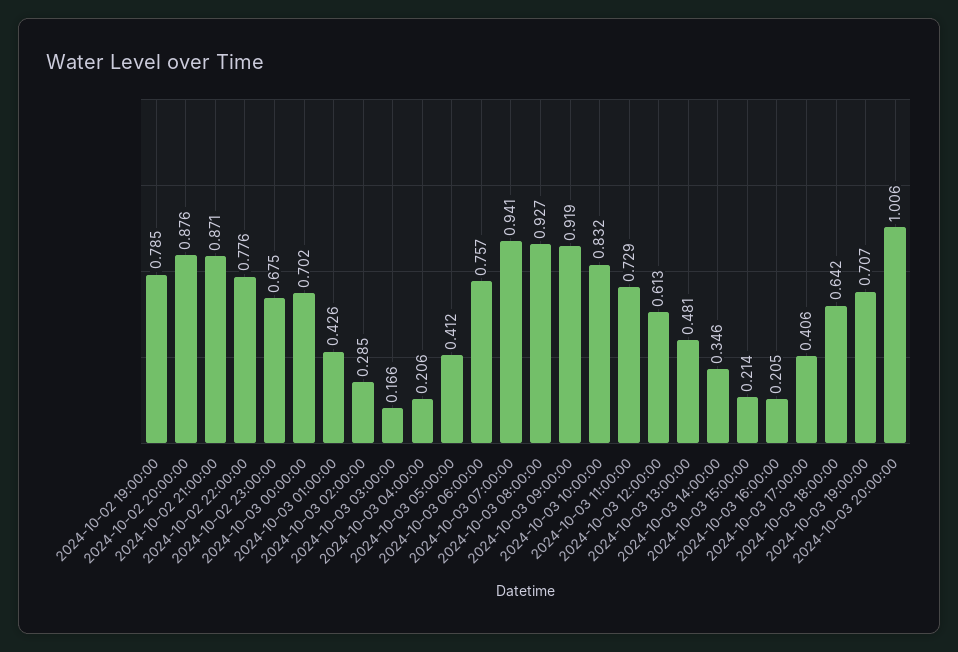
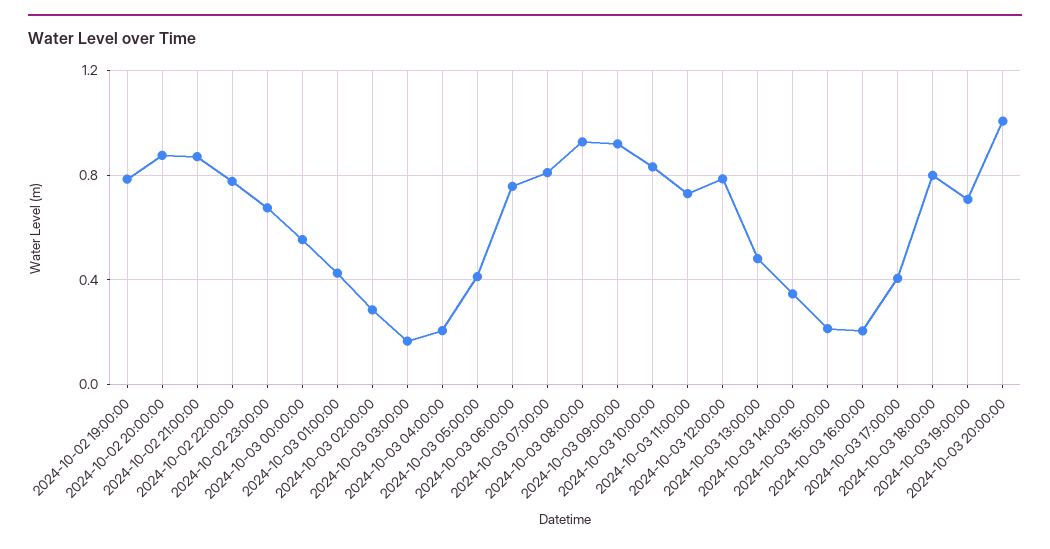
  {
    "2024-10-02 19:00:00": 0.785,
    "2024-10-02 20:00:00": 0.876,
    "2024-10-02 21:00:00": 0.871,
    "2024-10-02 22:00:00": 0.776,
    "2024-10-02 23:00:00": 0.675,
-   "2024-10-03 00:00:00": 0.702,
+   "2024-10-03 00:00:00": 0.55,
    "2024-10-03 01:00:00": 0.426,
    "2024-10-03 02:00:00": 0.285,
    "2024-10-03 03:00:00": 0.166,
    "2024-10-03 04:00:00": 0.206,
    "2024-10-03 05:00:00": 0.412,
    "2024-10-03 06:00:00": 0.757,
-   "2024-10-03 07:00:00": 0.941,
+   "2024-10-03 07:00:00": 0.8,
    "2024-10-03 08:00:00": 0.927,
    "2024-10-03 09:00:00": 0.919,
    "2024-10-03 10:00:00": 0.832,
    "2024-10-03 11:00:00": 0.729,
-   "2024-10-03 12:00:00": 0.613,
+   "2024-10-03 12:00:00": 0.8,
    "2024-10-03 13:00:00": 0.481,
    "2024-10-03 14:00:00": 0.346,
    "2024-10-03 15:00:00": 0.214,
    "2024-10-03 16:00:00": 0.205,
    "2024-10-03 17:00:00": 0.406,
-   "2024-10-03 18:00:00": 0.642,
+   "2024-10-03 18:00:00": 0.8,
    "2024-10-03 19:00:00": 0.707,
    "2024-10-03 20:00:00": 1.006
  }

